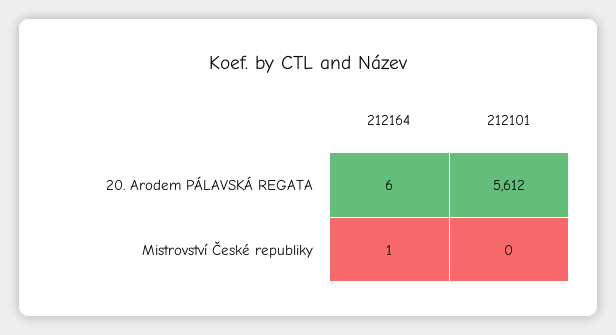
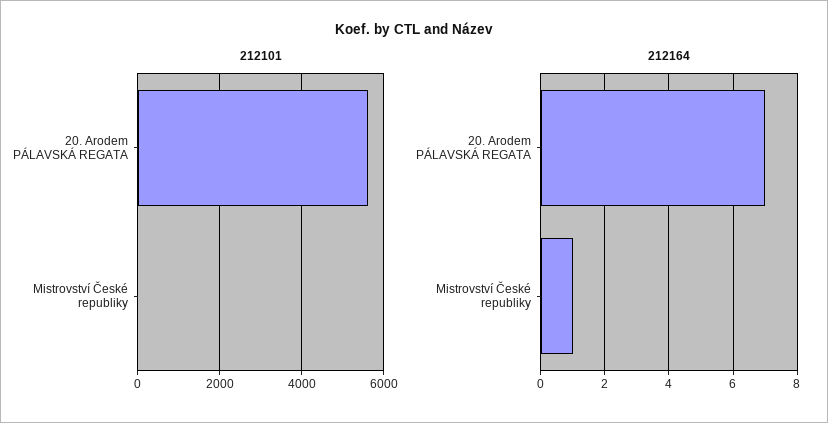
  {
    "212164": {
-     "20. Arodem PÁLAVSKÁ REGATA": 6,
+     "20. Arodem PÁLAVSKÁ REGATA": 7,
      "Mistrovství České republiky": 1
    },
    "212101": {
      "20. Arodem PÁLAVSKÁ REGATA": 5612,
      "Mistrovství České republiky": 0
    }
  }

